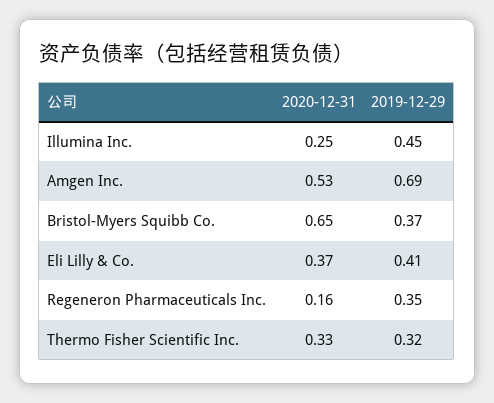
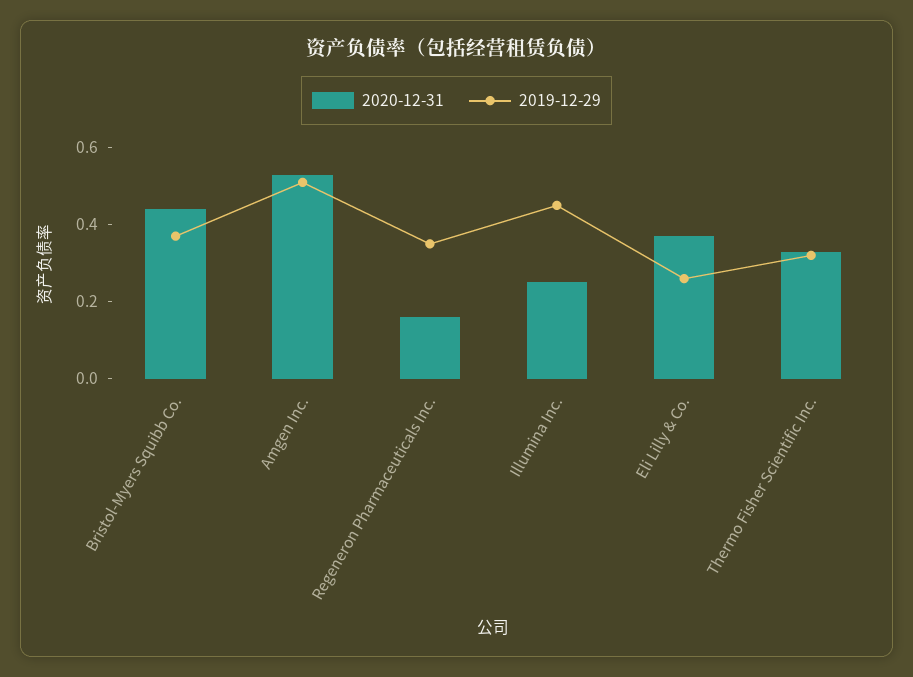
  {
    "2020-12-31": {
      "Illumina Inc.": 0.25,
      "Amgen Inc.": 0.53,
-     "Bristol-Myers Squibb Co.": 0.65,
+     "Bristol-Myers Squibb Co.": 0.45,
      "Eli Lilly & Co.": 0.37,
      "Regeneron Pharmaceuticals Inc.": 0.16,
      "Thermo Fisher Scientific Inc.": 0.33
    },
    "2019-12-29": {
      "Illumina Inc.": 0.45,
-     "Amgen Inc.": 0.69,
+     "Amgen Inc.": 0.5,
      "Bristol-Myers Squibb Co.": 0.37,
-     "Eli Lilly & Co.": 0.41,
+     "Eli Lilly & Co.": 0.25,
      "Regeneron Pharmaceuticals Inc.": 0.35,
      "Thermo Fisher Scientific Inc.": 0.32
    }
  }

